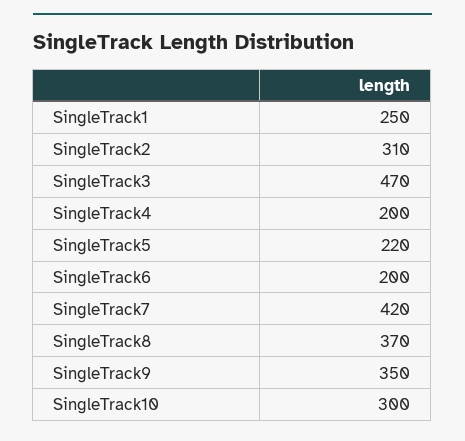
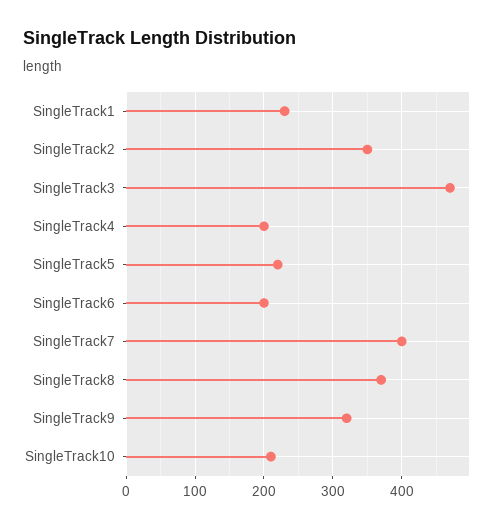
  {
-   "SingleTrack1": 250,
+   "SingleTrack1": 230,
-   "SingleTrack2": 310,
+   "SingleTrack2": 350,
    "SingleTrack3": 470,
    "SingleTrack4": 200,
    "SingleTrack5": 220,
    "SingleTrack6": 200,
-   "SingleTrack7": 420,
+   "SingleTrack7": 400,
    "SingleTrack8": 370,
-   "SingleTrack9": 350,
+   "SingleTrack9": 320,
-   "SingleTrack10": 300
+   "SingleTrack10": 210
  }

